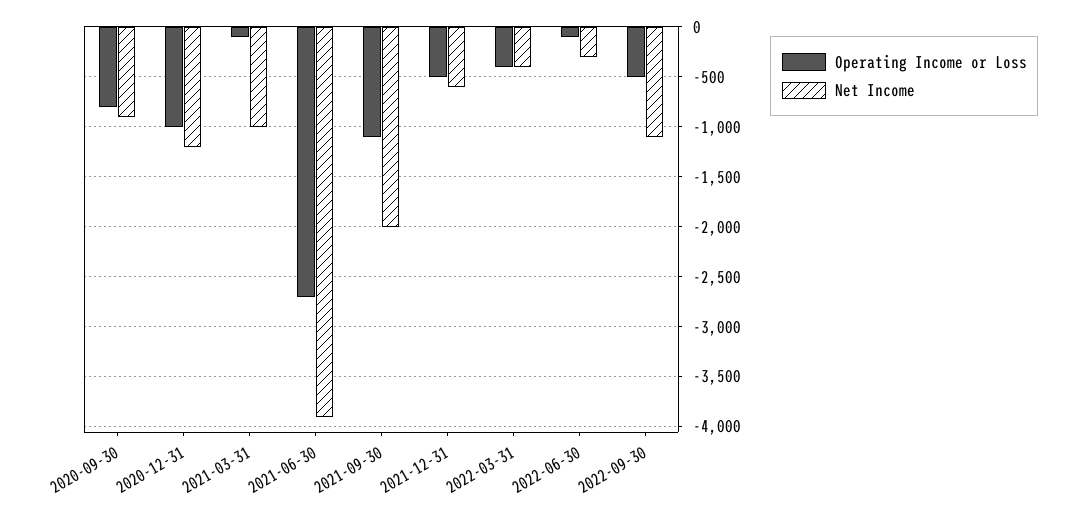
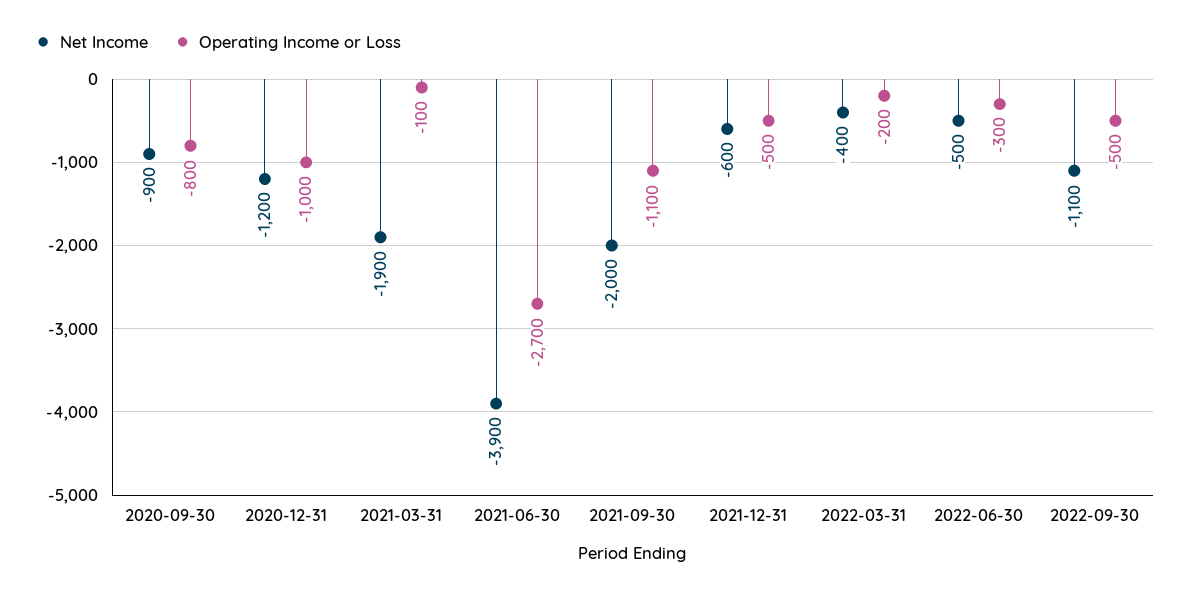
  {
    "Operating Income or Loss": {
      "2020-09-30": -800,
      "2020-12-31": -1000,
      "2021-03-31": -100,
      "2021-06-30": -2700,
      "2021-09-30": -1100,
      "2021-12-31": -500,
-     "2022-03-31": -400,
+     "2022-03-31": -200,
-     "2022-06-30": -100,
+     "2022-06-30": -300,
      "2022-09-30": -500
    },
    "Net Income": {
      "2020-09-30": -900,
      "2020-12-31": -1200,
-     "2021-03-31": -1000,
+     "2021-03-31": -1900,
      "2021-06-30": -3900,
      "2021-09-30": -2000,
      "2021-12-31": -600,
      "2022-03-31": -400,
-     "2022-06-30": -300,
+     "2022-06-30": -500,
      "2022-09-30": -1100
    }
  }

